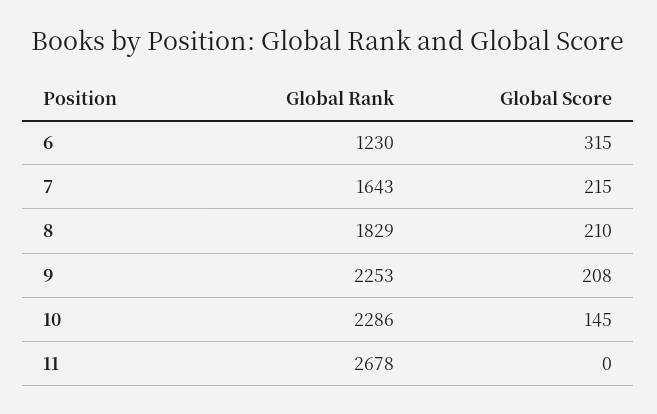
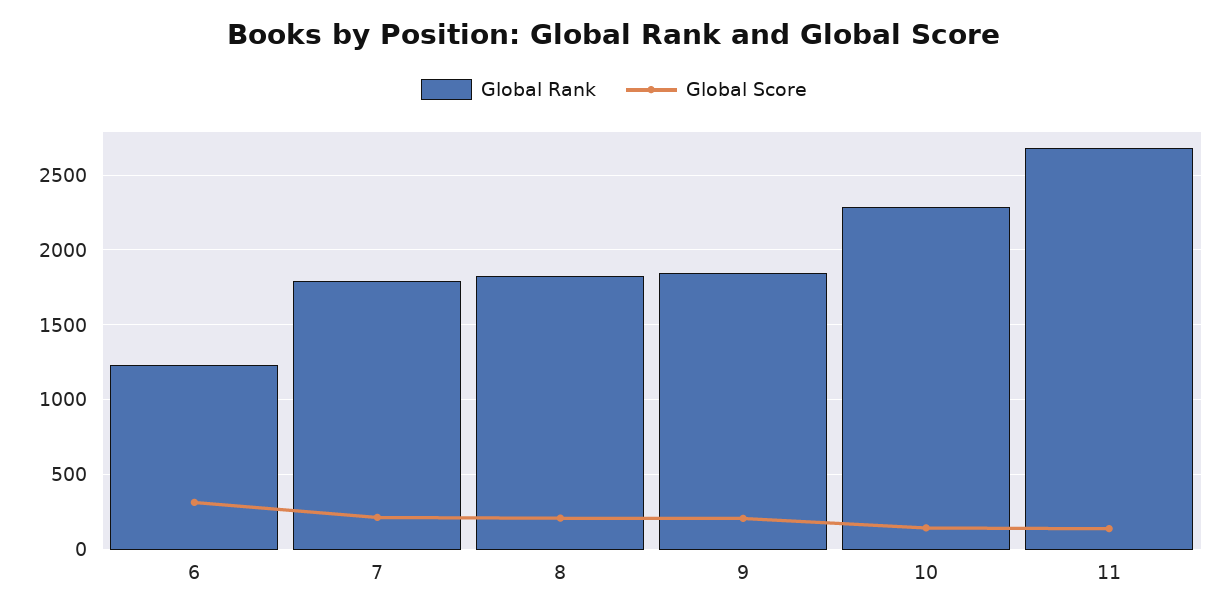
  {
    "Global Rank": {
      "6": 1230,
-     "7": 1643,
+     "7": 1800,
      "8": 1829,
-     "9": 2253,
+     "9": 1850,
      "10": 2286,
      "11": 2678
    },
    "Global Score": {
      "6": 315,
      "7": 215,
      "8": 210,
      "9": 208,
      "10": 145,
-     "11": 0
+     "11": 150
    }
  }

